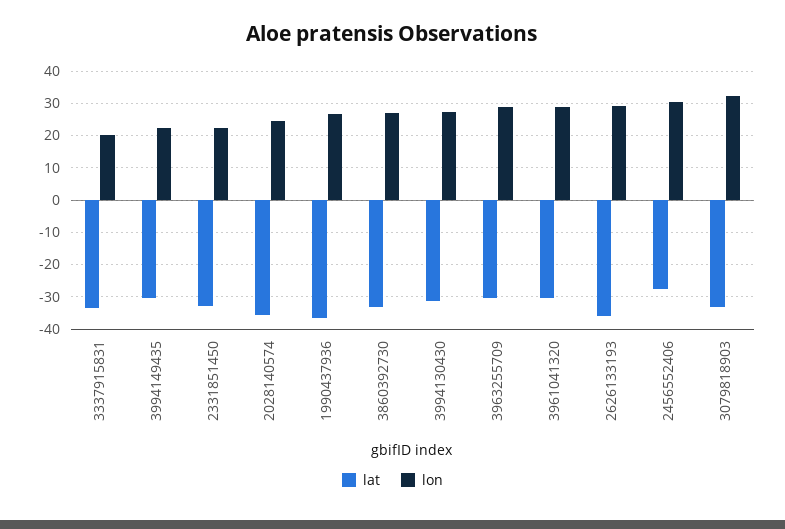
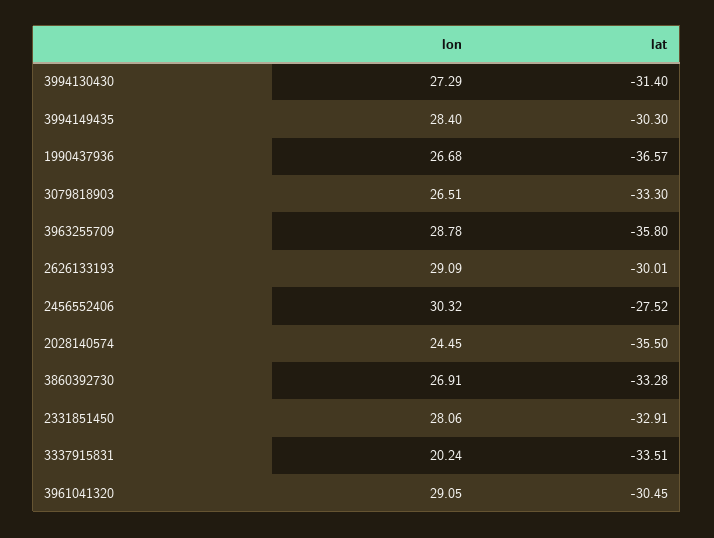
  {
    "lat": {
      "3337915831": -33.51,
      "3994149435": -30.3,
      "2331851450": -32.91,
      "2028140574": -35.5,
      "1990437936": -36.57,
      "3860392730": -33.28,
      "3994130430": -31.4,
-     "3963255709": -30,
+     "3963255709": -35.8,
      "3961041320": -30.45,
-     "2626133193": -36,
+     "2626133193": -30.01,
      "2456552406": -27.52,
      "3079818903": -33.3
    },
    "lon": {
      "3337915831": 20.24,
-     "3994149435": 22,
+     "3994149435": 28.4,
-     "2331851450": 22,
+     "2331851450": 28.06,
      "2028140574": 24.45,
      "1990437936": 26.68,
      "3860392730": 26.91,
      "3994130430": 27.29,
      "3963255709": 28.78,
      "3961041320": 29.05,
      "2626133193": 29.09,
      "2456552406": 30.32,
-     "3079818903": 32
+     "3079818903": 26.51
    }
  }

